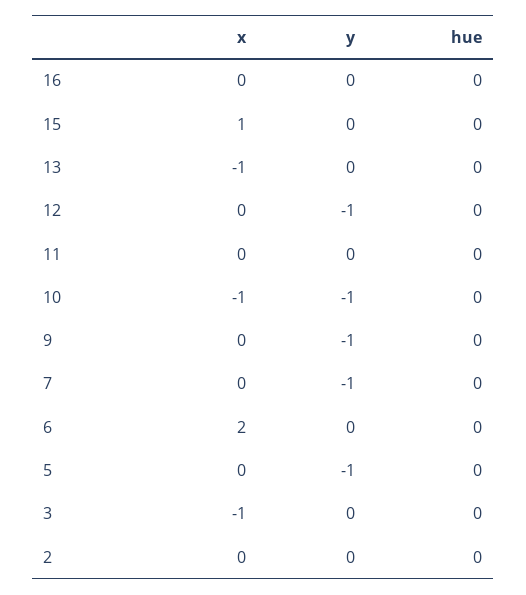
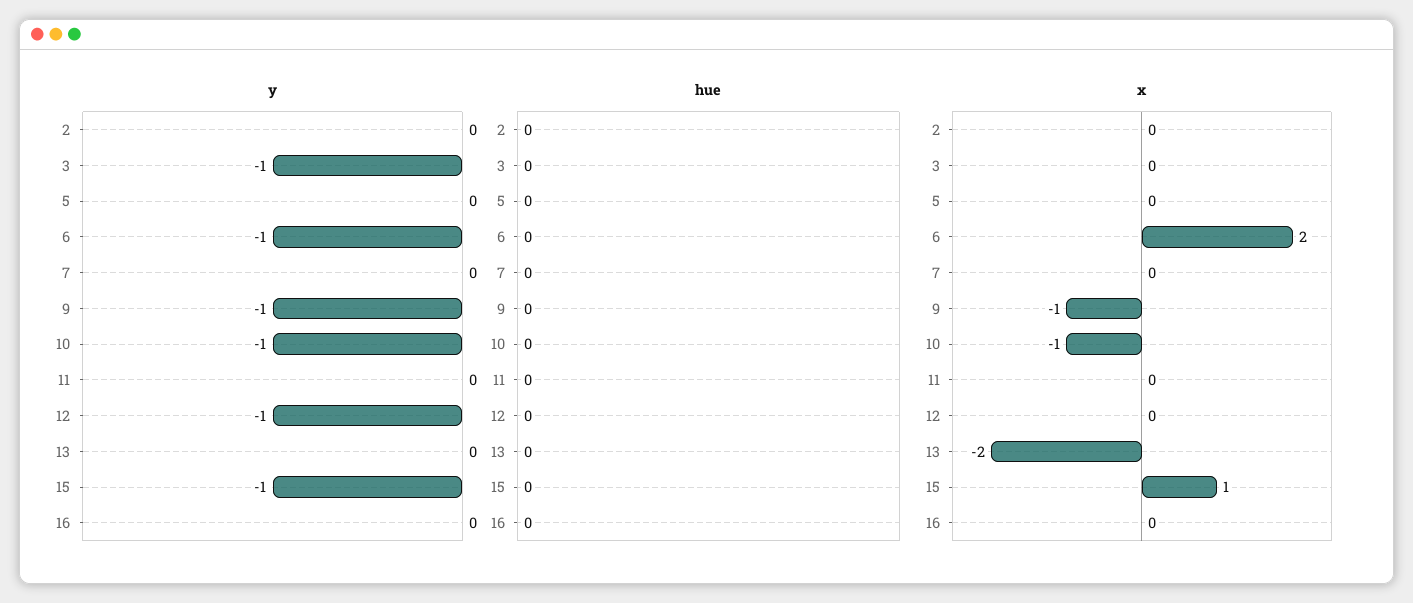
  {
    "x": {
      "16": 0,
      "15": 1,
-     "13": -1,
+     "13": -2,
      "12": 0,
      "11": 0,
      "10": -1,
-     "9": 0,
+     "9": -1,
      "7": 0,
      "6": 2,
      "5": 0,
-     "3": -1,
+     "3": 0,
      "2": 0
    },
    "y": {
      "16": 0,
-     "15": 0,
+     "15": -1,
      "13": 0,
      "12": -1,
      "11": 0,
      "10": -1,
      "9": -1,
-     "7": -1,
+     "7": 0,
-     "6": 0,
+     "6": -1,
-     "5": -1,
+     "5": 0,
-     "3": 0,
+     "3": -1,
      "2": 0
    },
    "hue": {
      "16": 0,
      "15": 0,
      "13": 0,
      "12": 0,
      "11": 0,
      "10": 0,
      "9": 0,
      "7": 0,
      "6": 0,
      "5": 0,
      "3": 0,
      "2": 0
    }
  }

